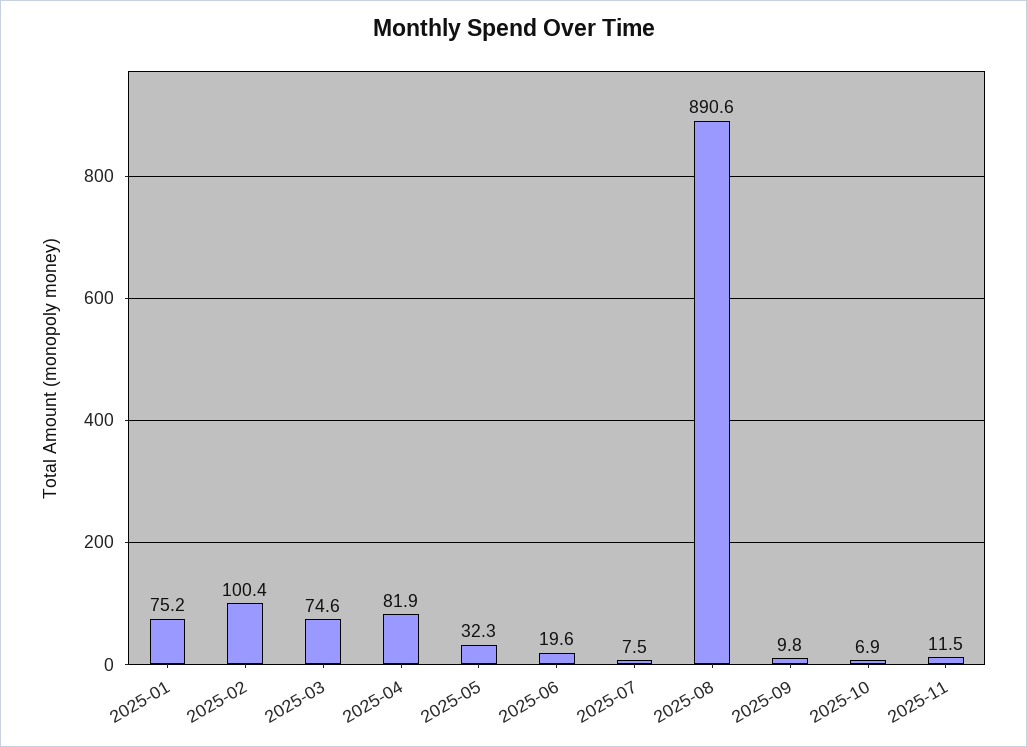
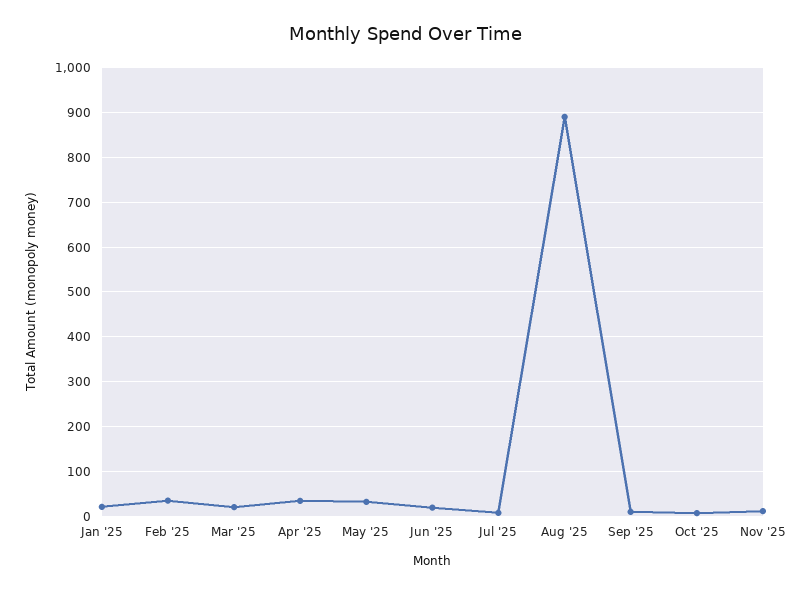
  {
-   "2025-01": 75.2,
+   "2025-01": 20,
-   "2025-02": 100.4,
+   "2025-02": 40,
-   "2025-03": 74.6,
+   "2025-03": 20,
-   "2025-04": 81.9,
+   "2025-04": 40,
    "2025-05": 32.3,
    "2025-06": 19.6,
    "2025-07": 7.5,
    "2025-08": 890.6,
    "2025-09": 9.8,
    "2025-10": 6.9,
    "2025-11": 11.5
  }

